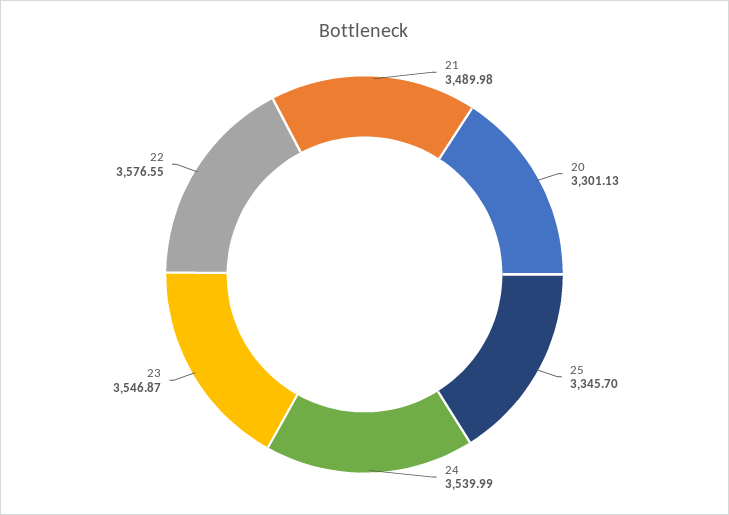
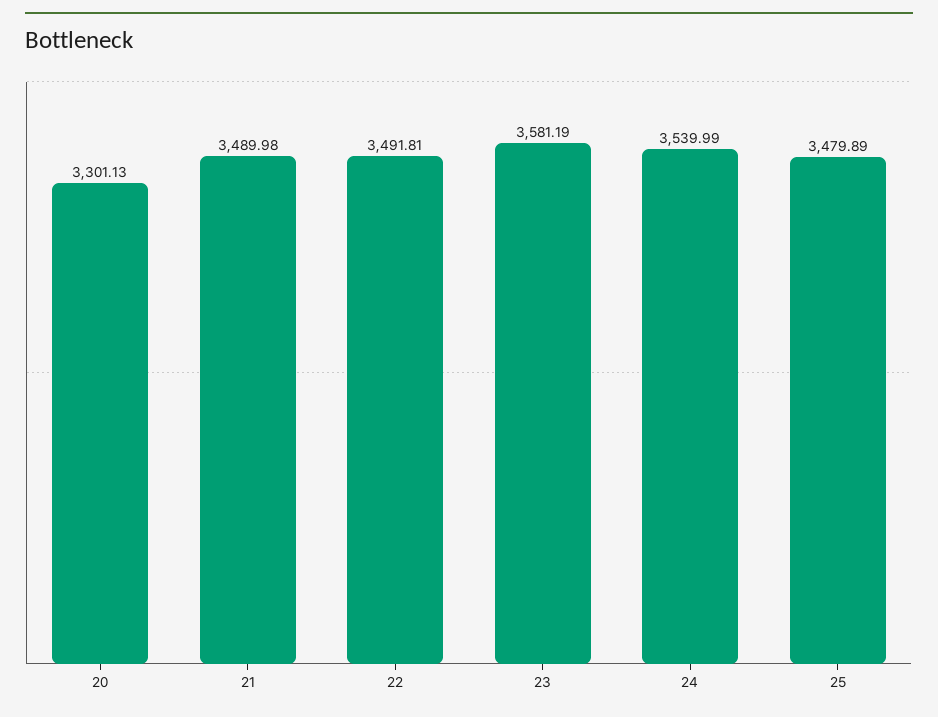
  {
    "21": 3489.98,
    "20": 3301.13,
-   "25": 3345.7,
+   "25": 3479.89,
    "24": 3539.99,
-   "23": 3546.87,
+   "23": 3581.19,
-   "22": 3576.55
+   "22": 3491.81
  }

